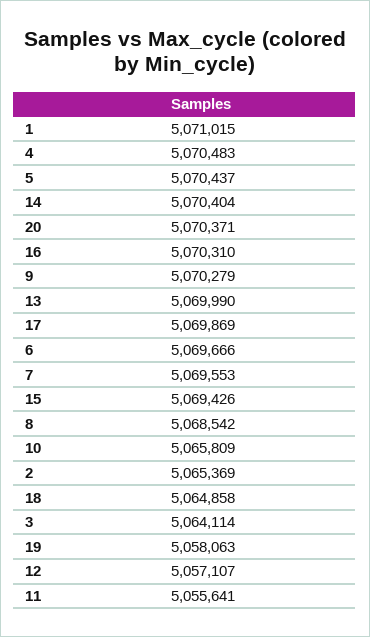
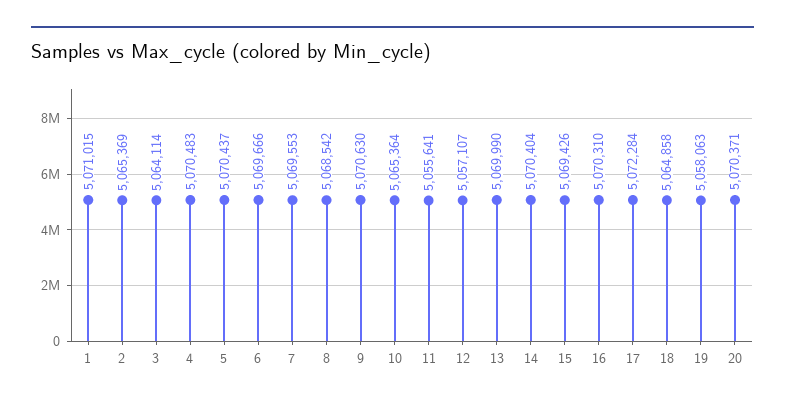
  {
    "1": 5071015,
    "4": 5070483,
    "5": 5070437,
    "14": 5070404,
    "20": 5070371,
    "16": 5070310,
-   "9": 5070279,
+   "9": 5070630,
    "13": 5069990,
-   "17": 5069869,
+   "17": 5072284,
    "6": 5069666,
    "7": 5069553,
    "15": 5069426,
    "8": 5068542,
-   "10": 5065809,
+   "10": 5065364,
    "2": 5065369,
    "18": 5064858,
    "3": 5064114,
    "19": 5058063,
    "12": 5057107,
    "11": 5055641
  }

